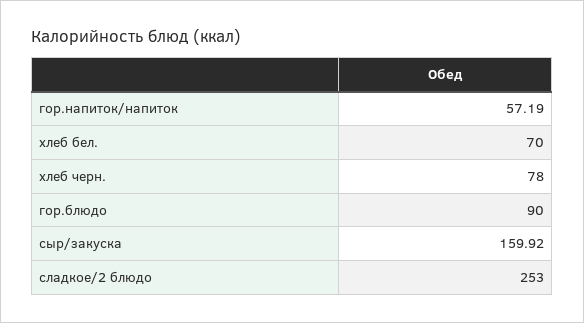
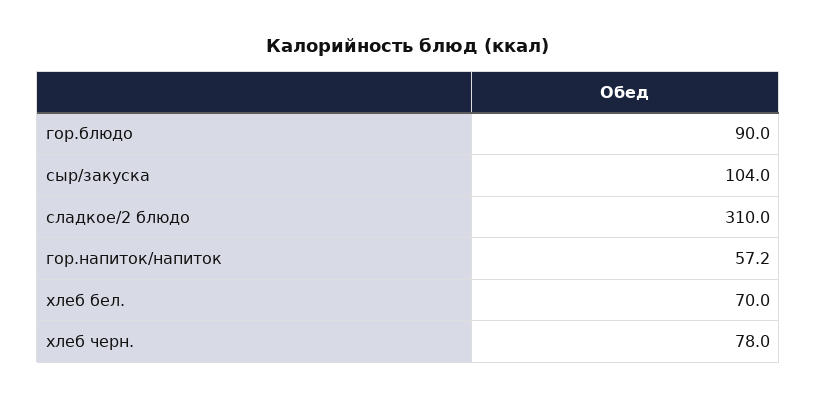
  {
    "гор.напиток/напиток": 57.19,
    "хлеб бел.": 70,
    "хлеб черн.": 78,
    "гор.блюдо": 90,
-   "сыр/закуска": 159.92,
+   "сыр/закуска": 104,
-   "сладкое/2 блюдо": 253
+   "сладкое/2 блюдо": 310
  }

